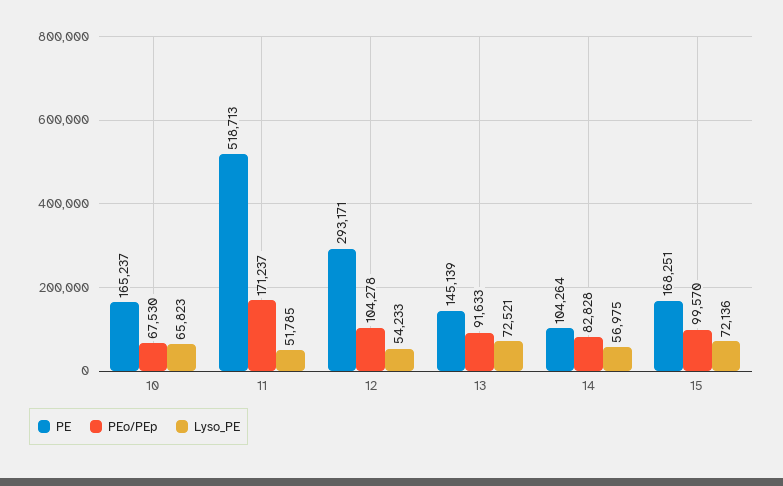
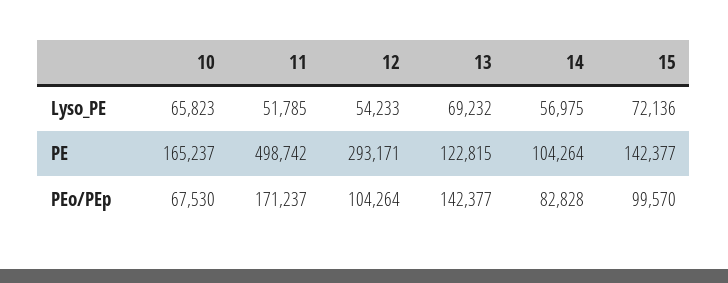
  {
    "PE": {
      "10": 165237,
-     "11": 518713,
+     "11": 498742,
      "12": 293171,
-     "13": 145139,
+     "13": 122815,
      "14": 104264,
-     "15": 168251
+     "15": 142377
    },
    "PEo/PEp": {
      "10": 67530,
      "11": 171237,
-     "12": 104278,
+     "12": 104264,
-     "13": 91633,
+     "13": 142377,
      "14": 82828,
      "15": 99570
    },
    "Lyso_PE": {
      "10": 65823,
      "11": 51785,
      "12": 54233,
-     "13": 72521,
+     "13": 69232,
      "14": 56975,
      "15": 72136
    }
  }

